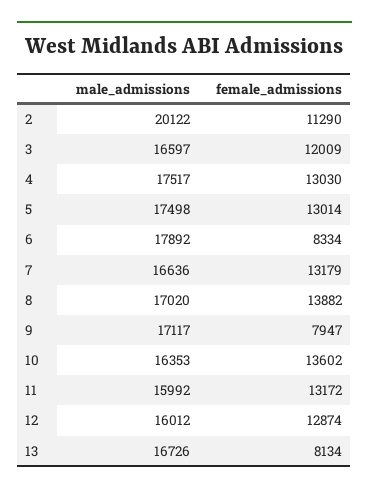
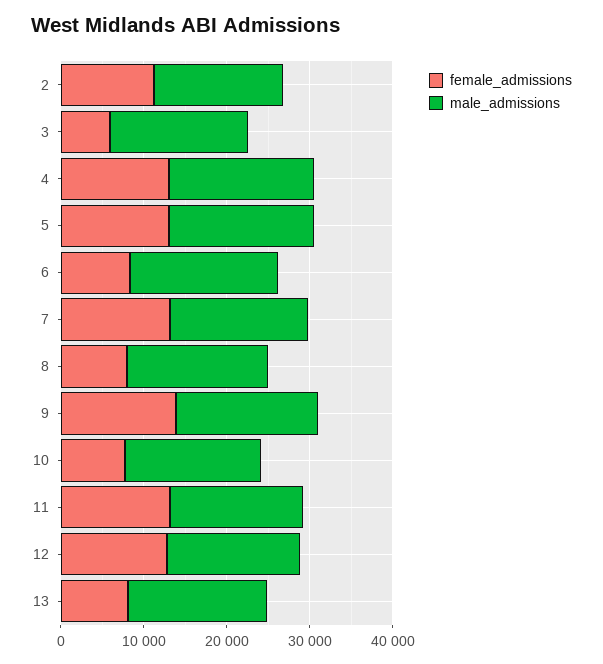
  {
    "male_admissions": {
-     "2": 20122,
+     "2": 16000,
      "3": 16597,
      "4": 17517,
      "5": 17498,
      "6": 17892,
      "7": 16636,
      "8": 17020,
      "9": 17117,
      "10": 16353,
      "11": 15992,
      "12": 16012,
      "13": 16726
    },
    "female_admissions": {
      "2": 11290,
-     "3": 12009,
+     "3": 6000,
      "4": 13030,
      "5": 13014,
      "6": 8334,
      "7": 13179,
-     "8": 13882,
+     "8": 8000,
-     "9": 7947,
+     "9": 14000,
-     "10": 13602,
+     "10": 8000,
      "11": 13172,
      "12": 12874,
      "13": 8134
    }
  }

